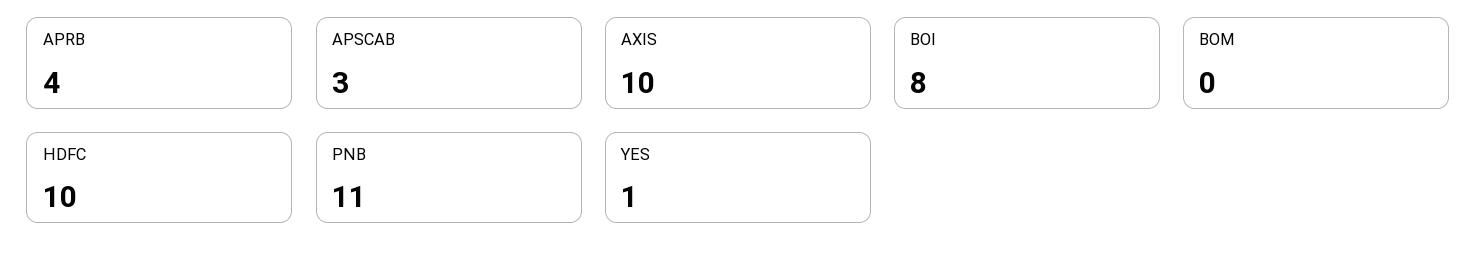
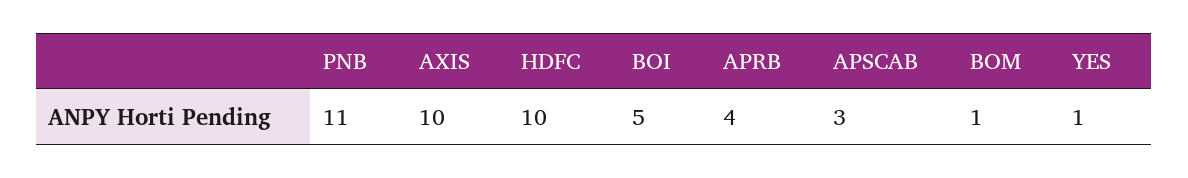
  {
    "APRB": 4,
    "APSCAB": 3,
    "AXIS": 10,
-   "BOI": 8,
+   "BOI": 5,
-   "BOM": 0,
+   "BOM": 1,
    "HDFC": 10,
    "PNB": 11,
    "YES": 1
  }

